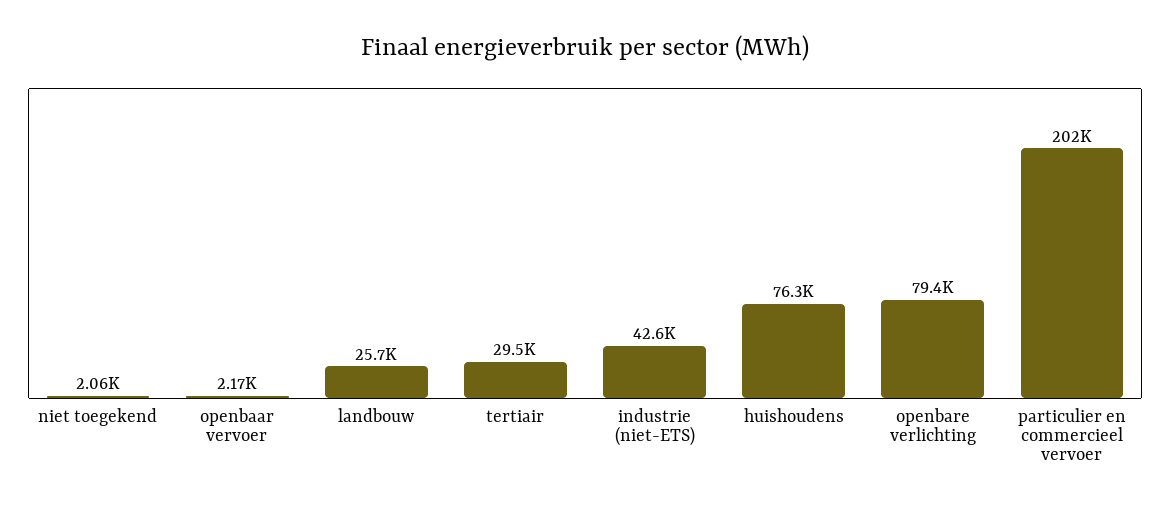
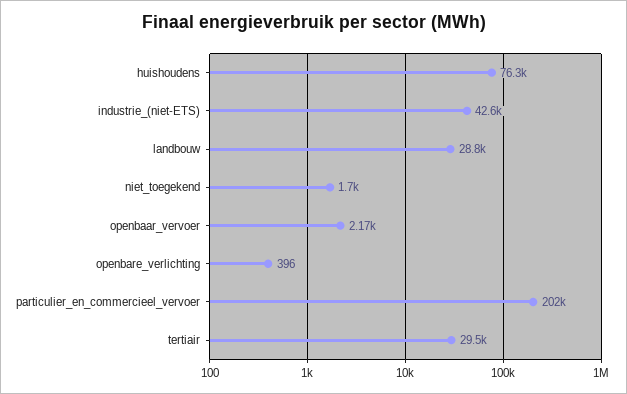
  {
-   "niet toegekend": 2060,
+   "niet toegekend": 1700,
    "openbaar vervoer": 2170,
-   "landbouw": 25700,
+   "landbouw": 28800,
    "tertiair": 29500,
    "industrie (niet-ETS)": 42600,
    "huishoudens": 76300,
-   "openbare verlichting": 79400,
+   "openbare verlichting": 396,
    "particulier en commercieel vervoer": 202000
  }

